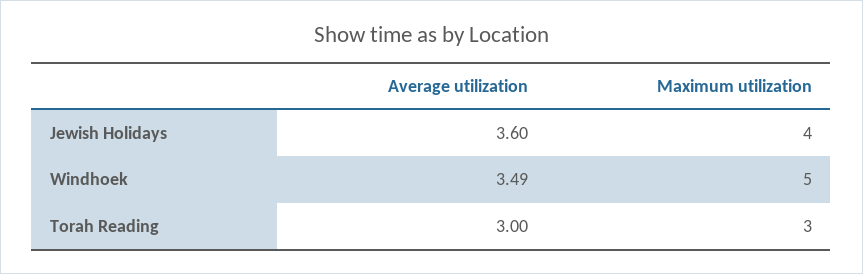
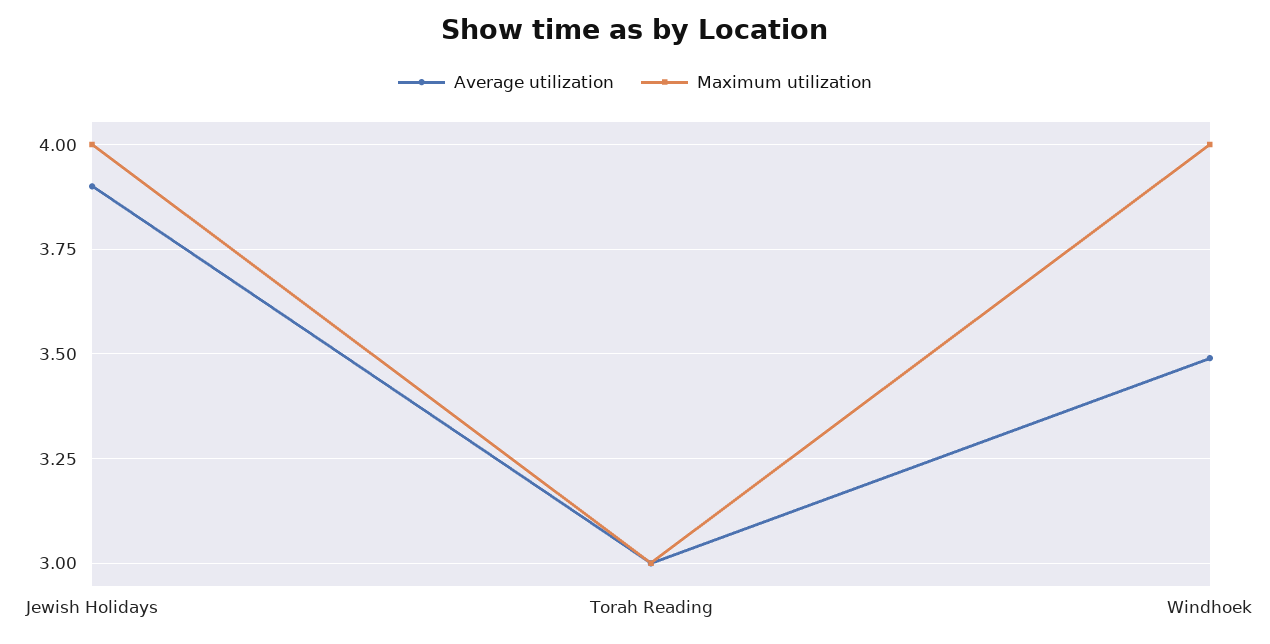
  {
    "Average utilization": {
-     "Jewish Holidays": 3.6,
+     "Jewish Holidays": 3.9,
      "Windhoek": 3.49,
      "Torah Reading": 3
    },
    "Maximum utilization": {
      "Jewish Holidays": 4,
-     "Windhoek": 5,
+     "Windhoek": 4,
      "Torah Reading": 3
    }
  }

